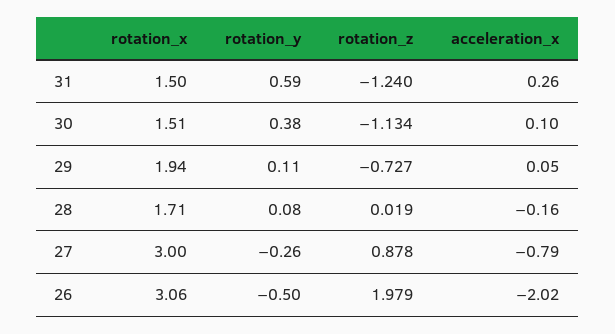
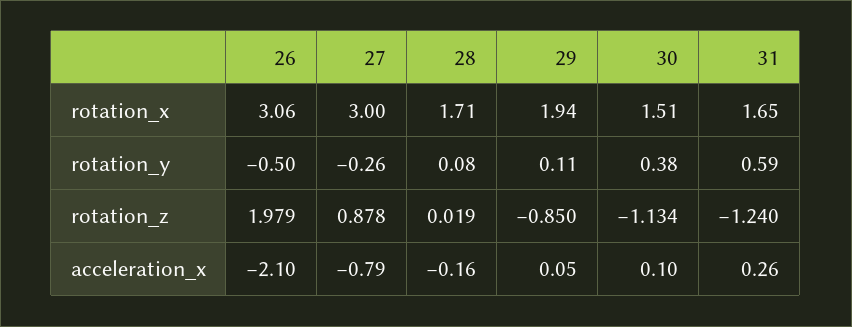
  {
    "rotation_x": {
-     "31": 1.5,
+     "31": 1.65,
      "30": 1.51,
      "29": 1.94,
      "28": 1.71,
      "27": 3,
      "26": 3.06
    },
    "rotation_y": {
      "31": 0.59,
      "30": 0.38,
      "29": 0.11,
      "28": 0.08,
      "27": -0.26,
      "26": -0.5
    },
    "rotation_z": {
      "31": -1.24,
      "30": -1.134,
-     "29": -0.727,
+     "29": -0.85,
      "28": 0.019,
      "27": 0.878,
      "26": 1.979
    },
    "acceleration_x": {
      "31": 0.26,
      "30": 0.1,
      "29": 0.05,
      "28": -0.16,
      "27": -0.79,
-     "26": -2.02
+     "26": -2.1
    }
  }

